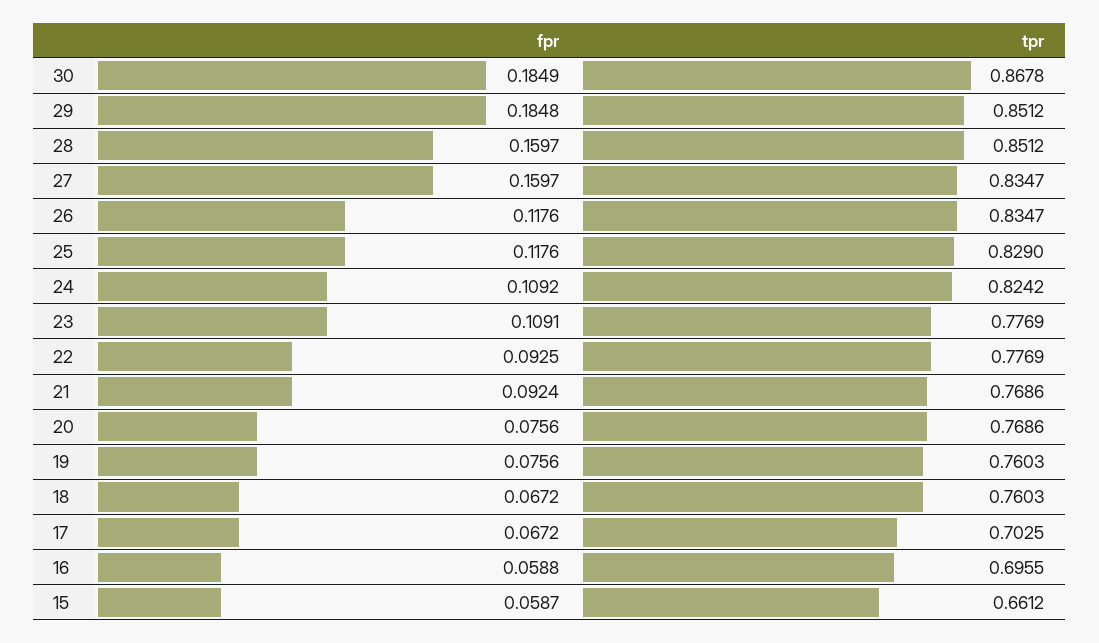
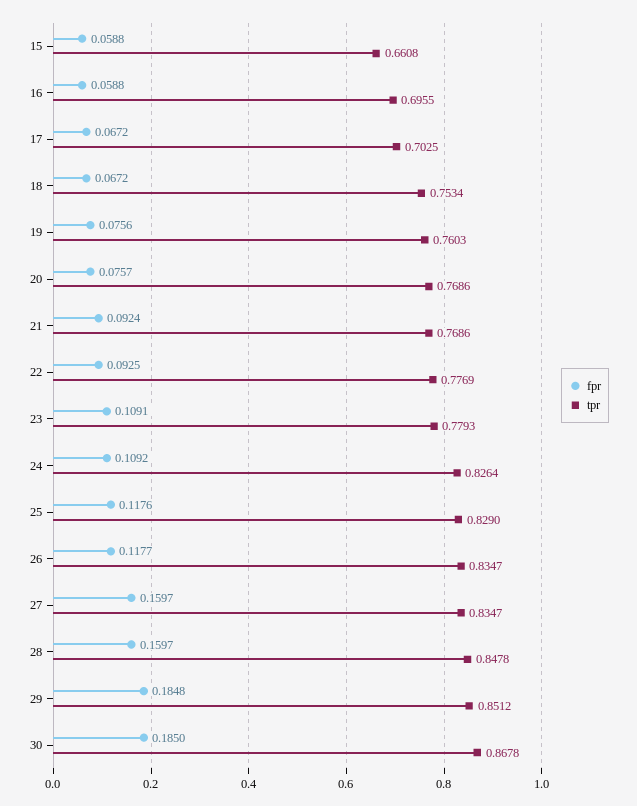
  {
    "fpr": {
-     "30": 0.1849,
+     "30": 0.185,
      "29": 0.1848,
      "28": 0.1597,
      "27": 0.1597,
-     "26": 0.1176,
+     "26": 0.1177,
      "25": 0.1176,
      "24": 0.1092,
      "23": 0.1091,
      "22": 0.0925,
      "21": 0.0924,
-     "20": 0.0756,
+     "20": 0.0757,
      "19": 0.0756,
      "18": 0.0672,
      "17": 0.0672,
      "16": 0.0588,
-     "15": 0.0587
+     "15": 0.0588
    },
    "tpr": {
      "30": 0.8678,
      "29": 0.8512,
-     "28": 0.8512,
+     "28": 0.8478,
      "27": 0.8347,
      "26": 0.8347,
      "25": 0.829,
-     "24": 0.8242,
+     "24": 0.8264,
-     "23": 0.7769,
+     "23": 0.7793,
      "22": 0.7769,
      "21": 0.7686,
      "20": 0.7686,
      "19": 0.7603,
-     "18": 0.7603,
+     "18": 0.7534,
      "17": 0.7025,
      "16": 0.6955,
-     "15": 0.6612
+     "15": 0.6608
    }
  }

